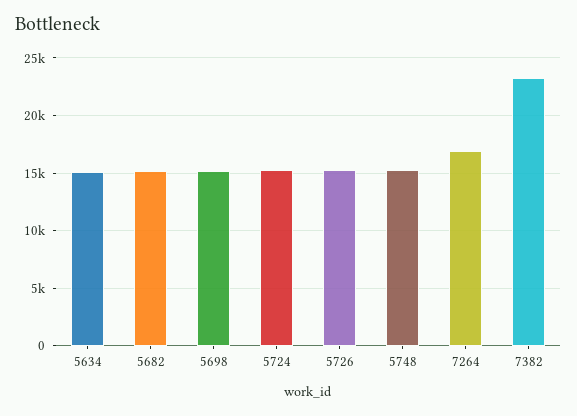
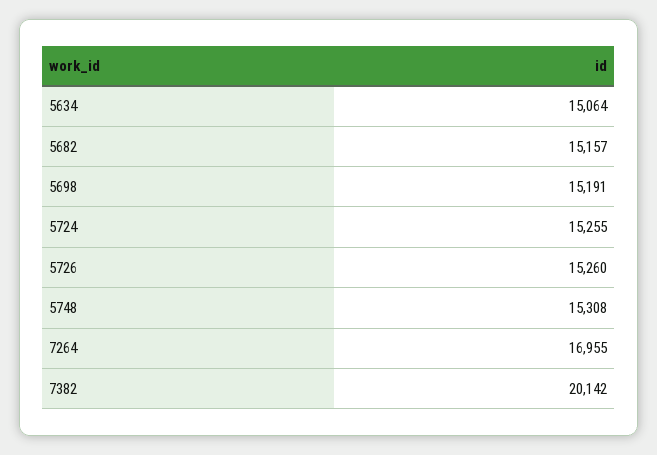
  {
    "5634": 15064,
    "5682": 15157,
    "5698": 15191,
    "5724": 15255,
    "5726": 15260,
    "5748": 15308,
    "7264": 16955,
-   "7382": 23000
+   "7382": 20142
  }

